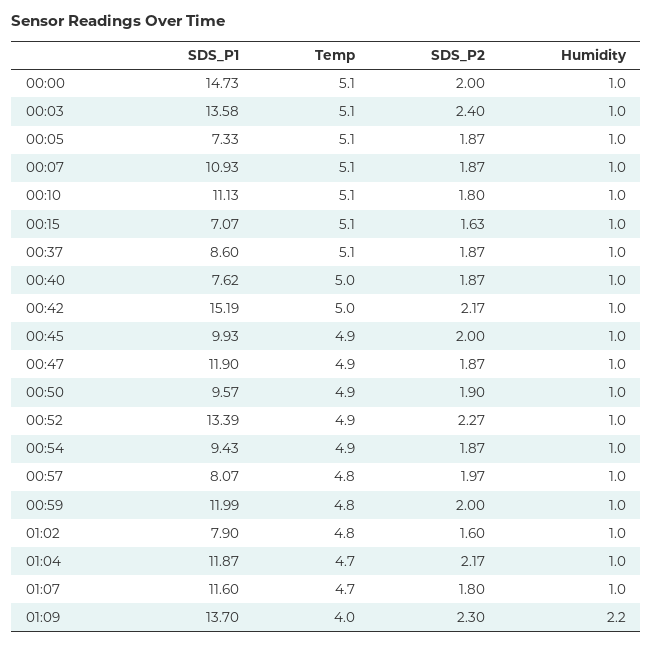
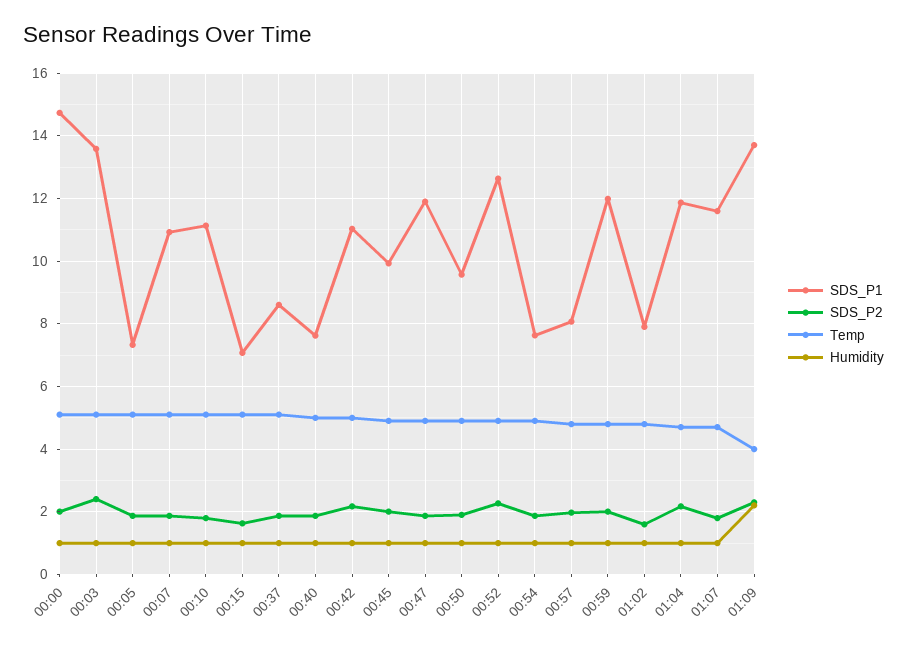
  {
    "SDS_P1": {
      "00:00": 14.73,
      "00:03": 13.58,
      "00:05": 7.33,
      "00:07": 10.93,
      "00:10": 11.13,
      "00:15": 7.07,
      "00:37": 8.6,
      "00:40": 7.62,
-     "00:42": 15.19,
+     "00:42": 11,
      "00:45": 9.93,
      "00:47": 11.9,
      "00:50": 9.57,
-     "00:52": 13.39,
+     "00:52": 12.6,
-     "00:54": 9.43,
+     "00:54": 7.6,
      "00:57": 8.07,
      "00:59": 11.99,
      "01:02": 7.9,
      "01:04": 11.87,
      "01:07": 11.6,
      "01:09": 13.7
    },
    "Temp": {
      "00:00": 5.1,
      "00:03": 5.1,
      "00:05": 5.1,
      "00:07": 5.1,
      "00:10": 5.1,
      "00:15": 5.1,
      "00:37": 5.1,
      "00:40": 5,
      "00:42": 5,
      "00:45": 4.9,
      "00:47": 4.9,
      "00:50": 4.9,
      "00:52": 4.9,
      "00:54": 4.9,
      "00:57": 4.8,
      "00:59": 4.8,
      "01:02": 4.8,
      "01:04": 4.7,
      "01:07": 4.7,
      "01:09": 4
    },
    "SDS_P2": {
      "00:00": 2,
      "00:03": 2.4,
      "00:05": 1.87,
      "00:07": 1.87,
      "00:10": 1.8,
      "00:15": 1.63,
      "00:37": 1.87,
      "00:40": 1.87,
      "00:42": 2.17,
      "00:45": 2,
      "00:47": 1.87,
      "00:50": 1.9,
      "00:52": 2.27,
      "00:54": 1.87,
      "00:57": 1.97,
      "00:59": 2,
      "01:02": 1.6,
      "01:04": 2.17,
      "01:07": 1.8,
      "01:09": 2.3
    },
    "Humidity": {
      "00:00": 1,
      "00:03": 1,
      "00:05": 1,
      "00:07": 1,
      "00:10": 1,
      "00:15": 1,
      "00:37": 1,
      "00:40": 1,
      "00:42": 1,
      "00:45": 1,
      "00:47": 1,
      "00:50": 1,
      "00:52": 1,
      "00:54": 1,
      "00:57": 1,
      "00:59": 1,
      "01:02": 1,
      "01:04": 1,
      "01:07": 1,
      "01:09": 2.2
    }
  }

